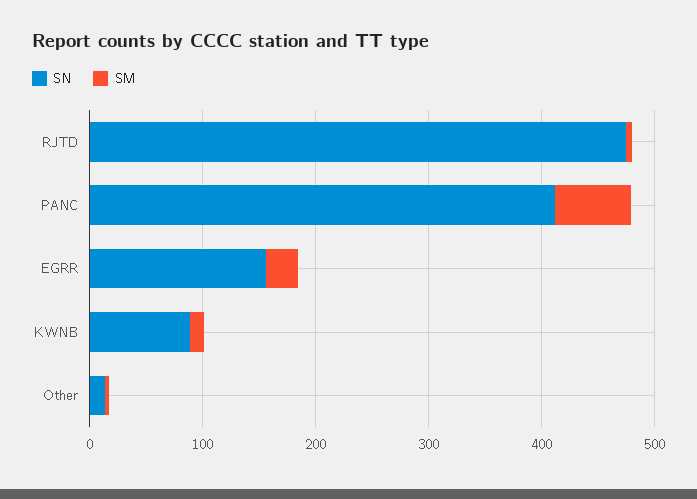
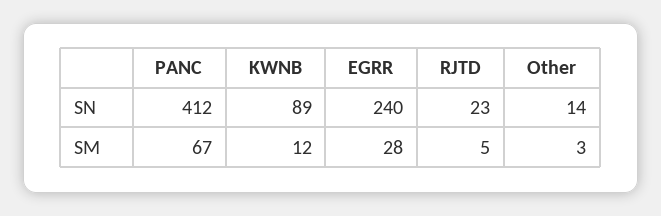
  {
    "SN": {
-     "RJTD": 480,
+     "RJTD": 23,
      "PANC": 412,
-     "EGRR": 160,
+     "EGRR": 240,
      "KWNB": 89,
      "Other": 14
    },
    "SM": {
      "RJTD": 5,
      "PANC": 67,
      "EGRR": 28,
      "KWNB": 12,
      "Other": 3
    }
  }

